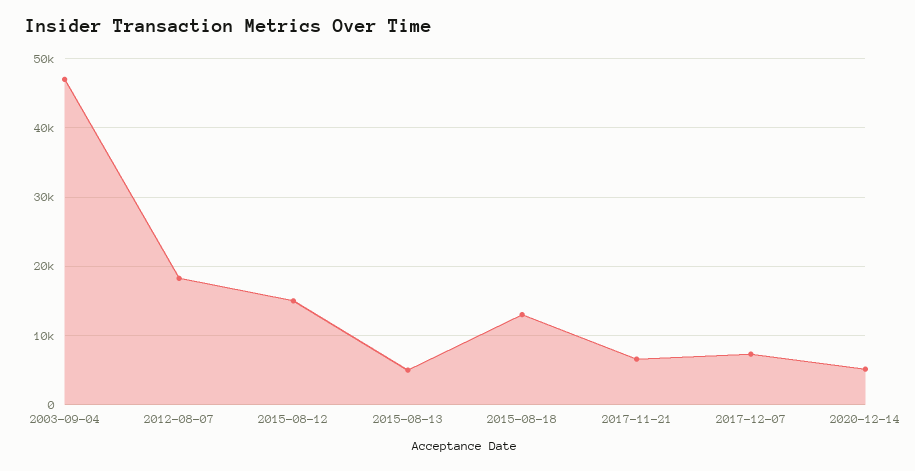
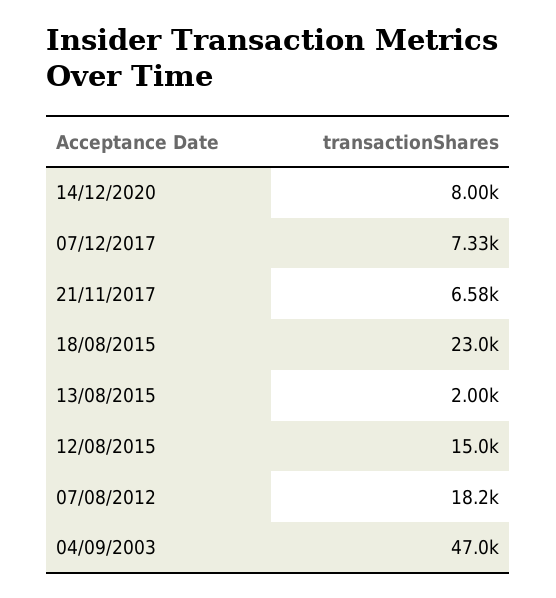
  {
    "2003-09-04": 47000,
    "2012-08-07": 18200,
    "2015-08-12": 15000,
-   "2015-08-13": 5000,
+   "2015-08-13": 2000,
-   "2015-08-18": 13000,
+   "2015-08-18": 23000,
    "2017-11-21": 6580,
    "2017-12-07": 7330,
-   "2020-12-14": 5000
+   "2020-12-14": 8000
  }

